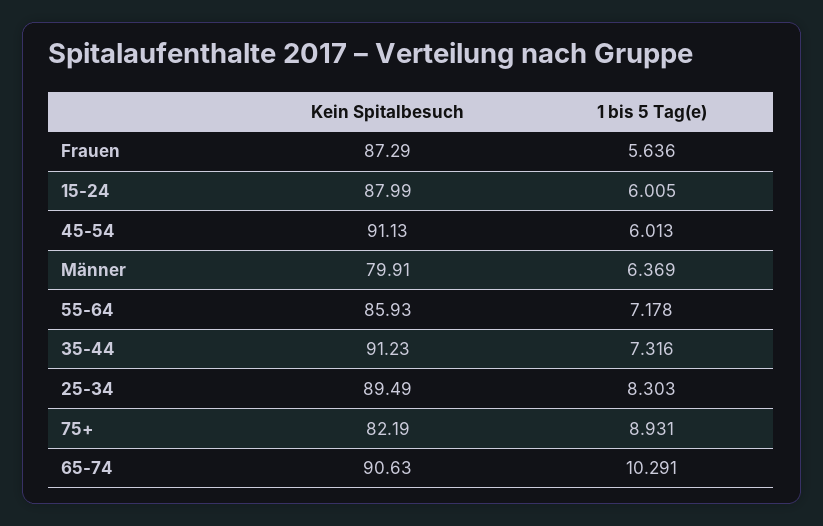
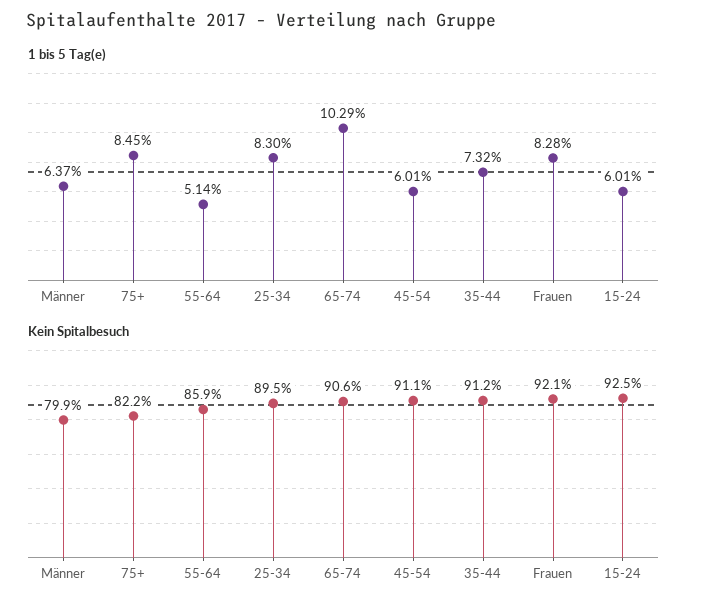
  {
    "Kein Spitalbesuch": {
-     "Frauen": 87.29,
+     "Frauen": 92.1,
-     "15-24": 87.99,
+     "15-24": 92.5,
      "45-54": 91.13,
      "Männer": 79.91,
      "55-64": 85.93,
      "35-44": 91.23,
      "25-34": 89.49,
      "75+": 82.19,
      "65-74": 90.63
    },
    "1 bis 5 Tag(e)": {
-     "Frauen": 5.636,
+     "Frauen": 8.28,
      "15-24": 6.005,
      "45-54": 6.013,
      "Männer": 6.369,
-     "55-64": 7.178,
+     "55-64": 5.14,
      "35-44": 7.316,
      "25-34": 8.303,
-     "75+": 8.931,
+     "75+": 8.45,
      "65-74": 10.291
    }
  }

